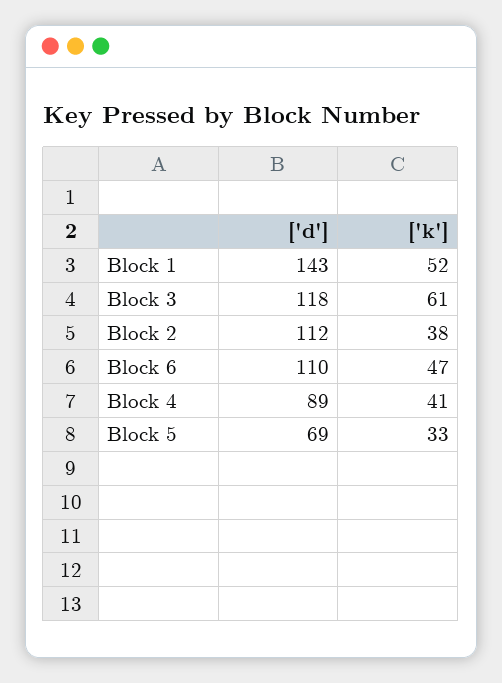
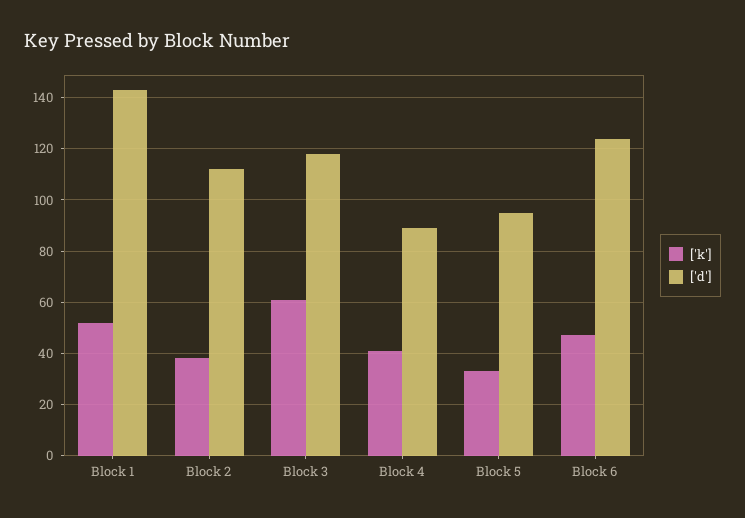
  {
    "['d']": {
      "Block 1": 143,
      "Block 3": 118,
      "Block 2": 112,
-     "Block 6": 110,
+     "Block 6": 125,
      "Block 4": 89,
-     "Block 5": 69
+     "Block 5": 95
    },
    "['k']": {
      "Block 1": 52,
      "Block 3": 61,
      "Block 2": 38,
      "Block 6": 47,
      "Block 4": 41,
      "Block 5": 33
    }
  }

